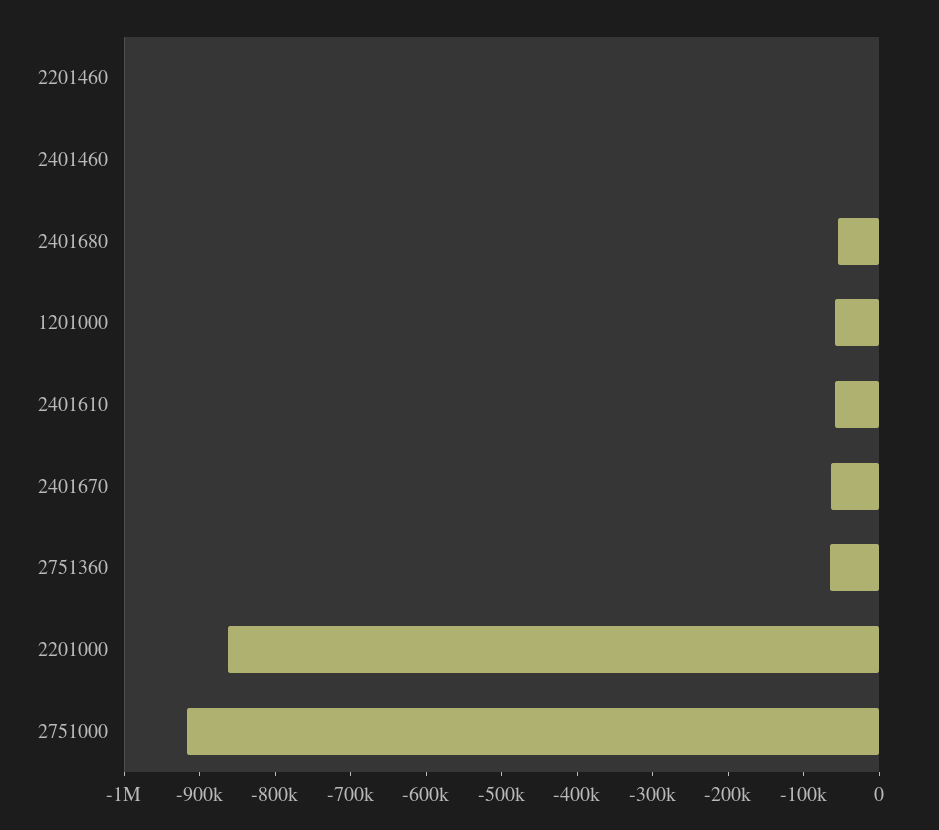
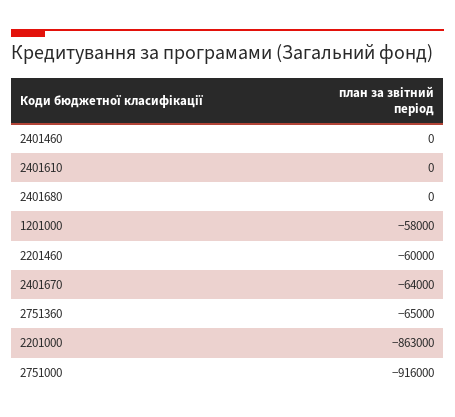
  {
-   "2201460": 0,
+   "2201460": -60000,
    "2401460": 0,
-   "2401680": -60000,
+   "2401680": 0,
    "1201000": -58000,
-   "2401610": -60000,
+   "2401610": 0,
    "2401670": -64000,
    "2751360": -65000,
    "2201000": -863000,
    "2751000": -916000
  }

